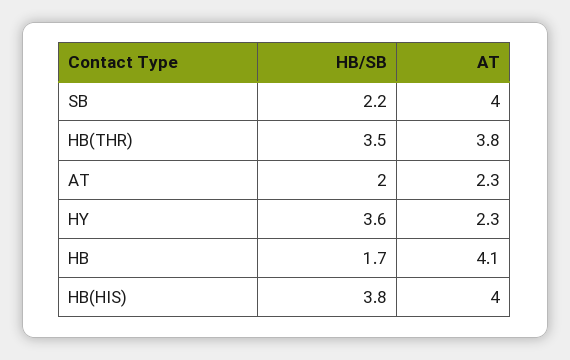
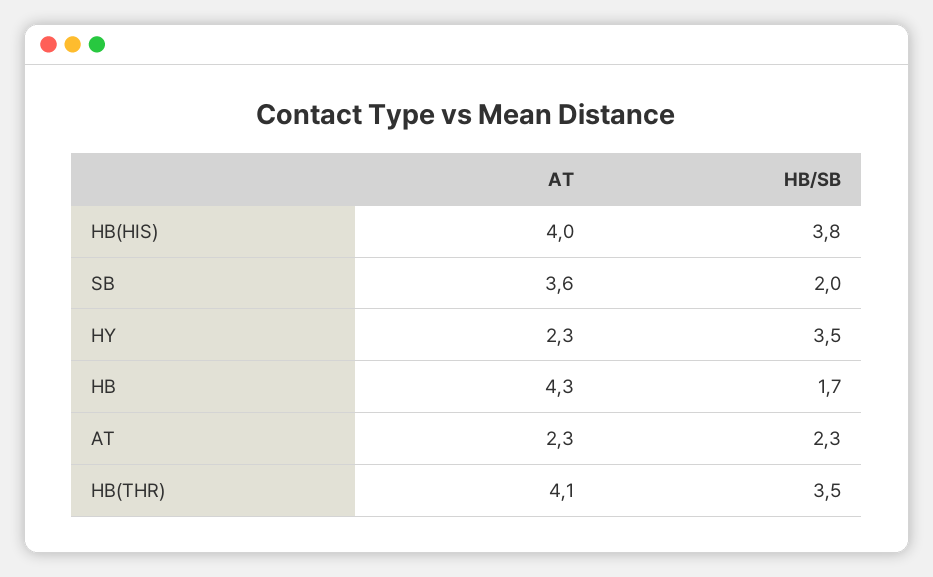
  {
    "HB/SB": {
-     "SB": 2.2,
+     "SB": 2,
      "HB(THR)": 3.5,
-     "AT": 2,
+     "AT": 2.3,
-     "HY": 3.6,
+     "HY": 3.5,
      "HB": 1.7,
      "HB(HIS)": 3.8
    },
    "AT": {
-     "SB": 4,
+     "SB": 3.6,
-     "HB(THR)": 3.8,
+     "HB(THR)": 4.1,
      "AT": 2.3,
      "HY": 2.3,
-     "HB": 4.1,
+     "HB": 4.3,
      "HB(HIS)": 4
    }
  }

